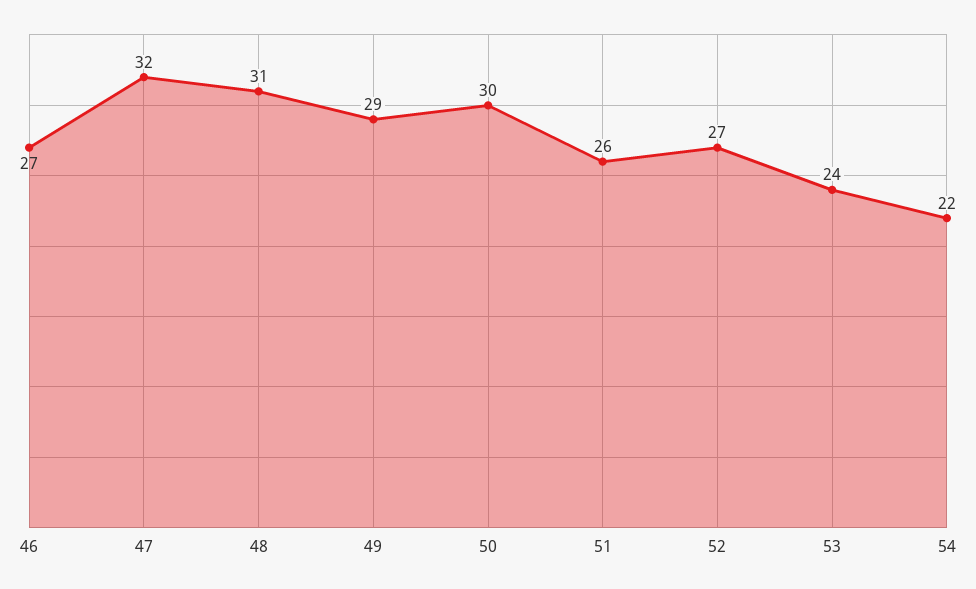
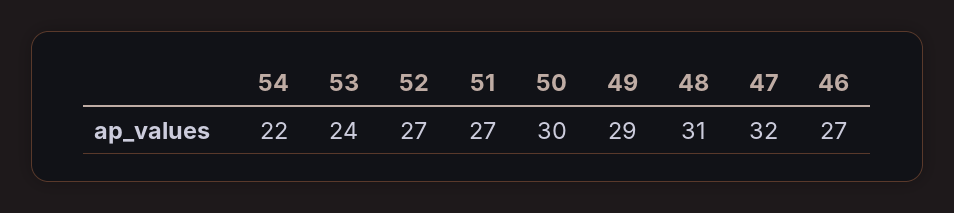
  {
    "46": 27,
    "47": 32,
    "48": 31,
    "49": 29,
    "50": 30,
-   "51": 26,
+   "51": 27,
    "52": 27,
    "53": 24,
    "54": 22
  }

